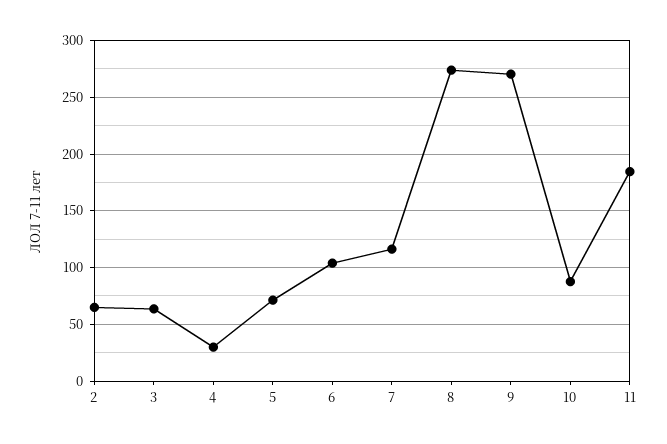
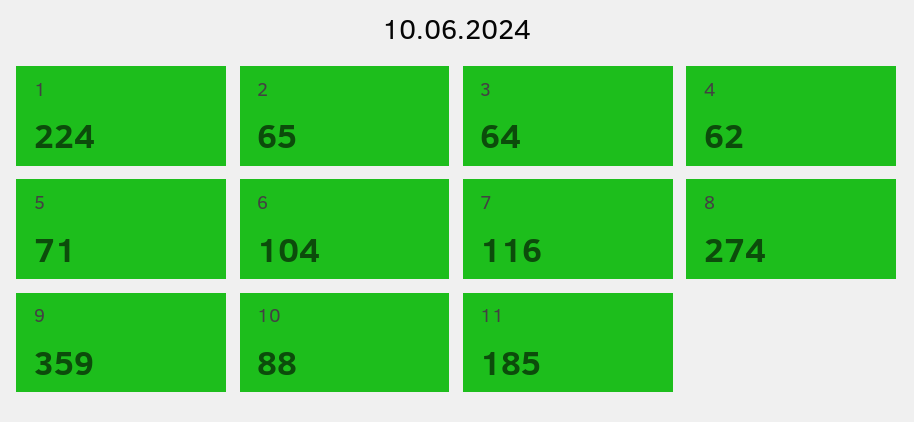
  {
    "2": 65,
    "3": 64,
-   "4": 30,
+   "4": 62,
    "5": 71,
    "6": 104,
    "7": 116,
    "8": 274,
-   "9": 270,
+   "9": 359,
    "10": 88,
-   "11": 185
+   "11": 185,
+   "1": 224
  }

